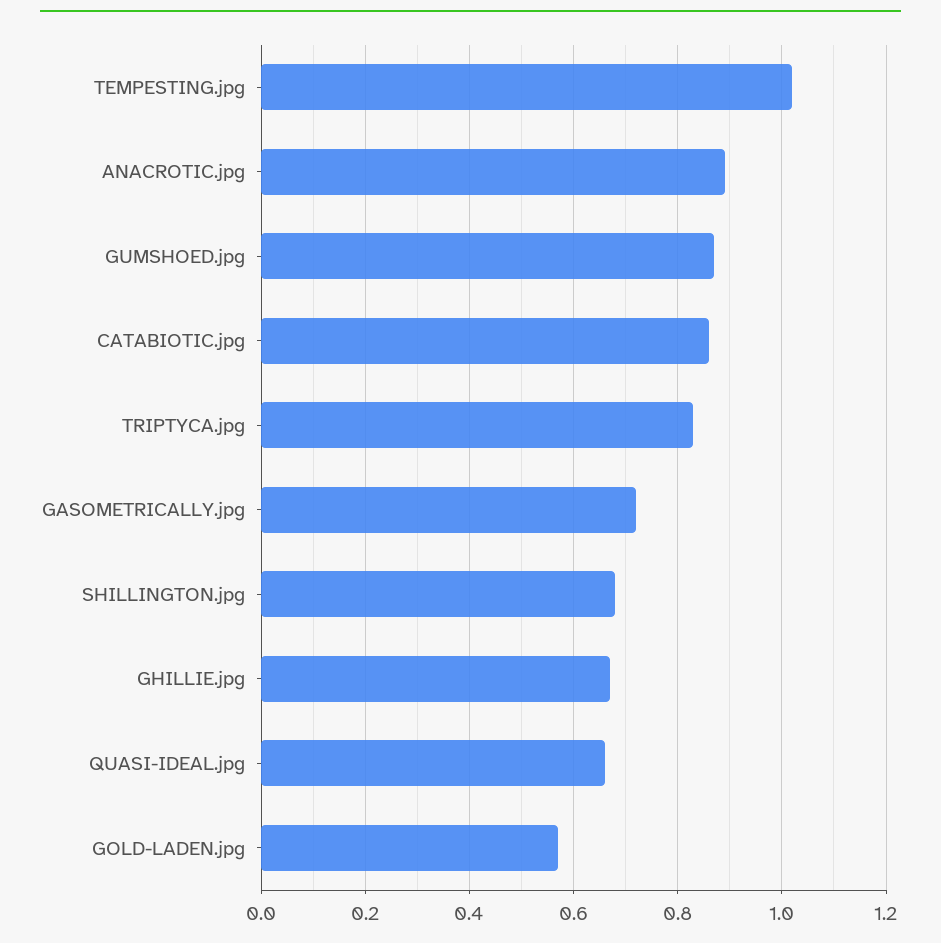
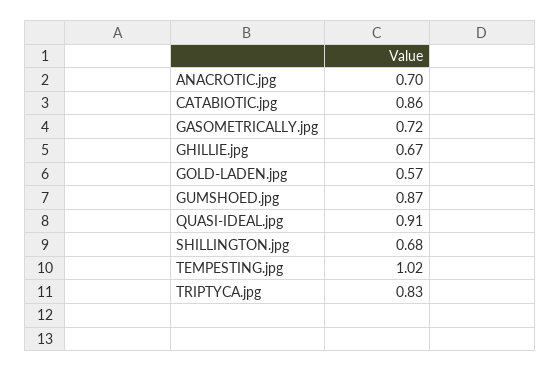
  {
    "TEMPESTING.jpg": 1.02,
-   "ANACROTIC.jpg": 0.9,
+   "ANACROTIC.jpg": 0.7,
    "GUMSHOED.jpg": 0.87,
    "CATABIOTIC.jpg": 0.86,
    "TRIPTYCA.jpg": 0.83,
    "GASOMETRICALLY.jpg": 0.72,
    "SHILLINGTON.jpg": 0.68,
    "GHILLIE.jpg": 0.67,
-   "QUASI-IDEAL.jpg": 0.65,
+   "QUASI-IDEAL.jpg": 0.91,
    "GOLD-LADEN.jpg": 0.57
  }

